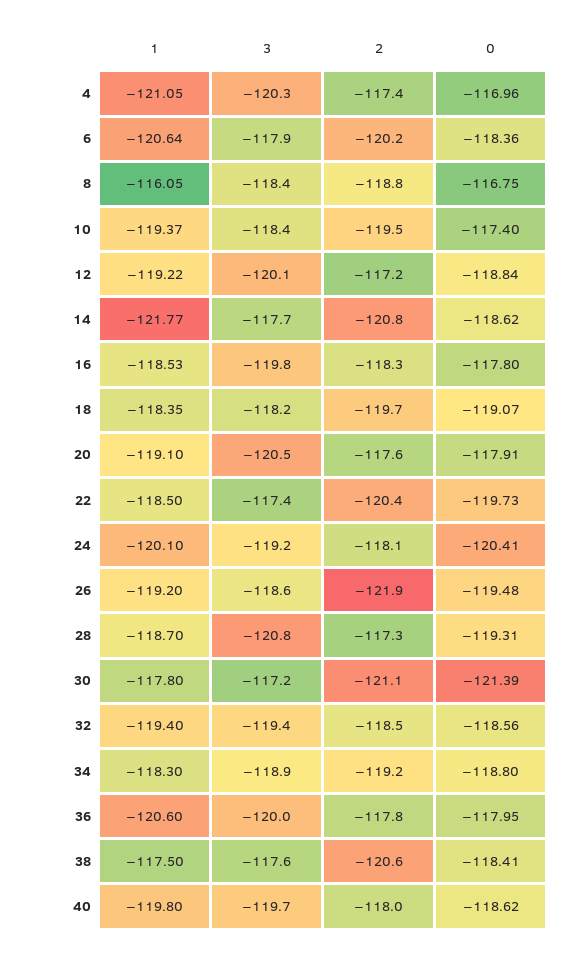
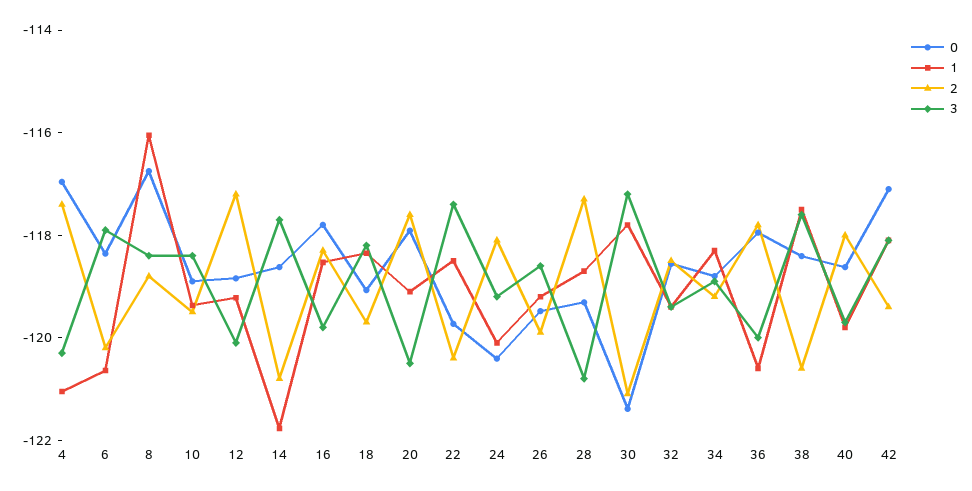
  {
    "1": {
      "4": -121.05,
      "6": -120.64,
      "8": -116.05,
      "10": -119.37,
      "12": -119.22,
      "14": -121.77,
      "16": -118.53,
      "18": -118.35,
      "20": -119.1,
      "22": -118.5,
      "24": -120.1,
      "26": -119.2,
      "28": -118.7,
      "30": -117.8,
      "32": -119.4,
      "34": -118.3,
      "36": -120.6,
      "38": -117.5,
-     "40": -119.8
+     "40": -119.8,
+     "42": -118
    },
    "3": {
      "4": -120.3,
      "6": -117.9,
      "8": -118.4,
      "10": -118.4,
      "12": -120.1,
      "14": -117.7,
      "16": -119.8,
      "18": -118.2,
      "20": -120.5,
      "22": -117.4,
      "24": -119.2,
      "26": -118.6,
      "28": -120.8,
      "30": -117.2,
      "32": -119.4,
      "34": -118.9,
      "36": -120,
      "38": -117.6,
-     "40": -119.7
+     "40": -119.7,
+     "42": -118
    },
    "2": {
      "4": -117.4,
      "6": -120.2,
      "8": -118.8,
      "10": -119.5,
      "12": -117.2,
      "14": -120.8,
      "16": -118.3,
      "18": -119.7,
      "20": -117.6,
      "22": -120.4,
      "24": -118.1,
-     "26": -121.9,
+     "26": -120,
      "28": -117.3,
      "30": -121.1,
      "32": -118.5,
      "34": -119.2,
      "36": -117.8,
      "38": -120.6,
-     "40": -118
+     "40": -118,
+     "42": -119.5
    },
    "0": {
      "4": -116.96,
      "6": -118.36,
      "8": -116.75,
-     "10": -117.4,
+     "10": -119,
      "12": -118.84,
      "14": -118.62,
      "16": -117.8,
      "18": -119.07,
      "20": -117.91,
      "22": -119.73,
      "24": -120.41,
      "26": -119.48,
      "28": -119.31,
      "30": -121.39,
      "32": -118.56,
      "34": -118.8,
      "36": -117.95,
      "38": -118.41,
-     "40": -118.62
+     "40": -118.62,
+     "42": -117
    }
  }

